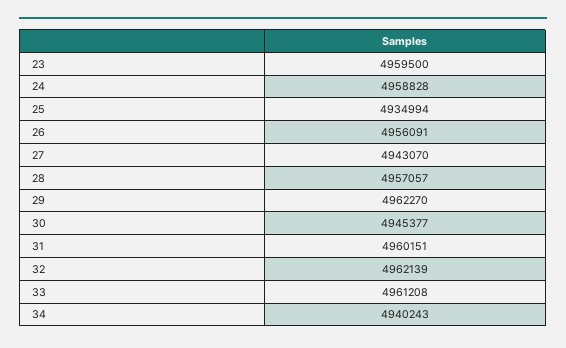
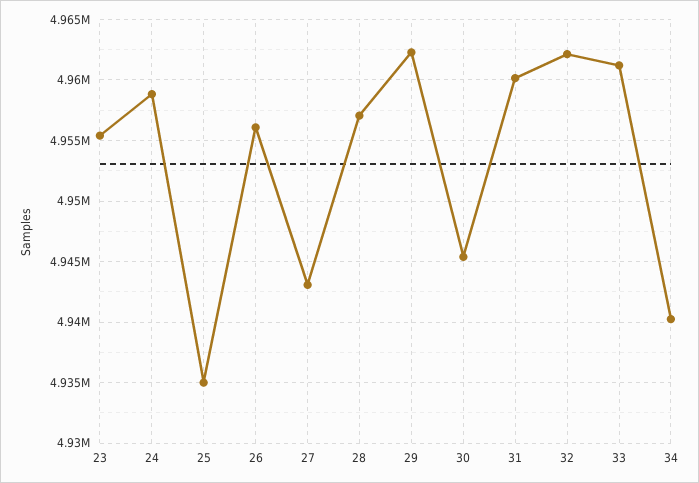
  {
-   "23": 4959500,
+   "23": 4955500,
    "24": 4958828,
    "25": 4934994,
    "26": 4956091,
    "27": 4943070,
    "28": 4957057,
    "29": 4962270,
    "30": 4945377,
    "31": 4960151,
    "32": 4962139,
    "33": 4961208,
    "34": 4940243
  }

